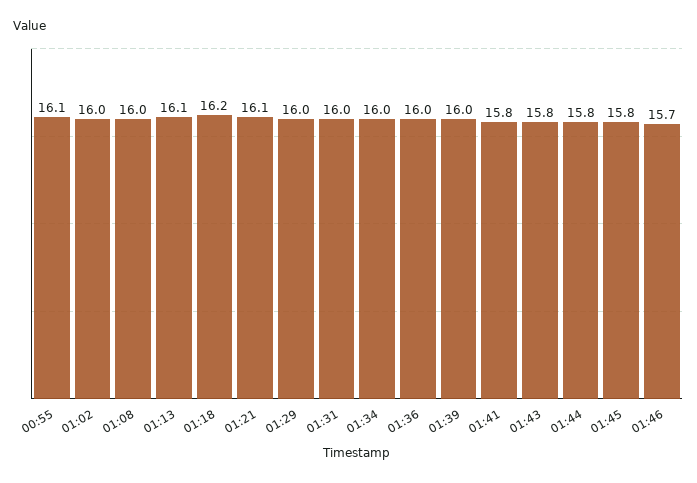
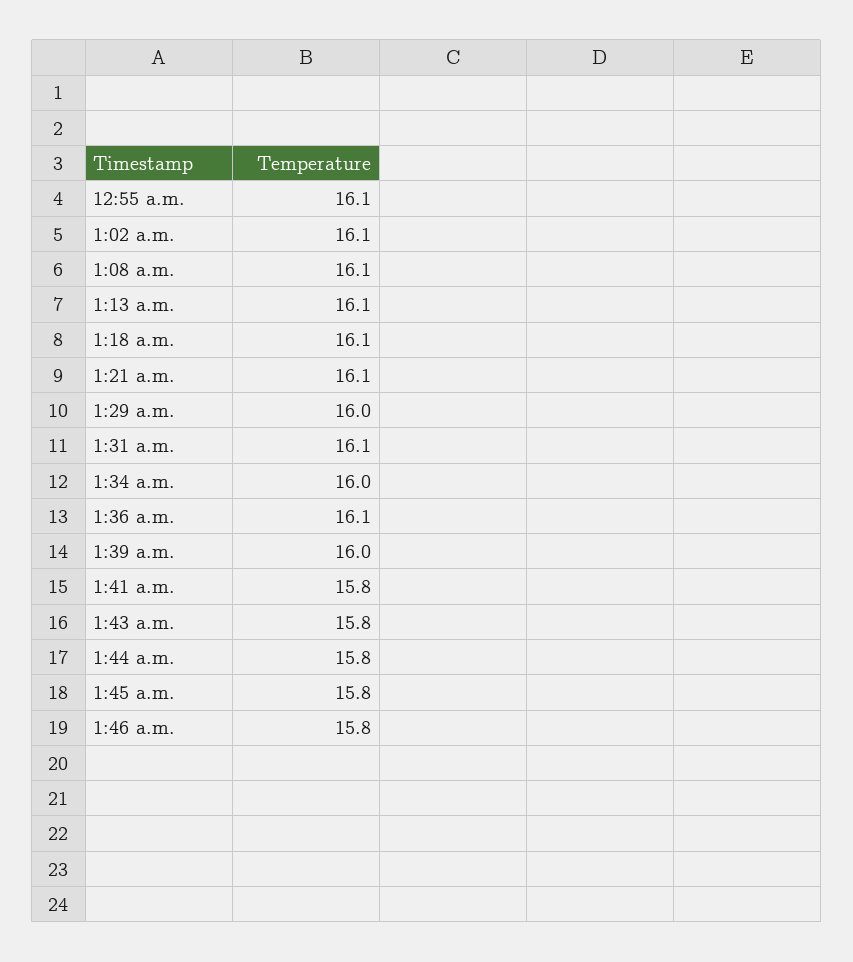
  {
    "00:55": 16.1,
-   "01:02": 16,
+   "01:02": 16.1,
-   "01:08": 16,
+   "01:08": 16.1,
    "01:13": 16.1,
-   "01:18": 16.2,
+   "01:18": 16.1,
    "01:21": 16.1,
    "01:29": 16,
-   "01:31": 16,
+   "01:31": 16.1,
    "01:34": 16,
-   "01:36": 16,
+   "01:36": 16.1,
    "01:39": 16,
    "01:41": 15.8,
    "01:43": 15.8,
    "01:44": 15.8,
    "01:45": 15.8,
-   "01:46": 15.7
+   "01:46": 15.8
  }

